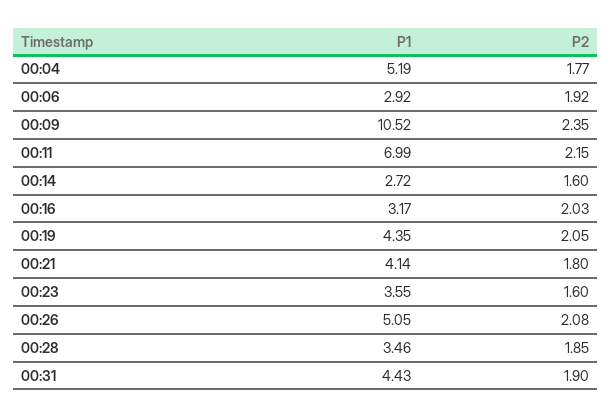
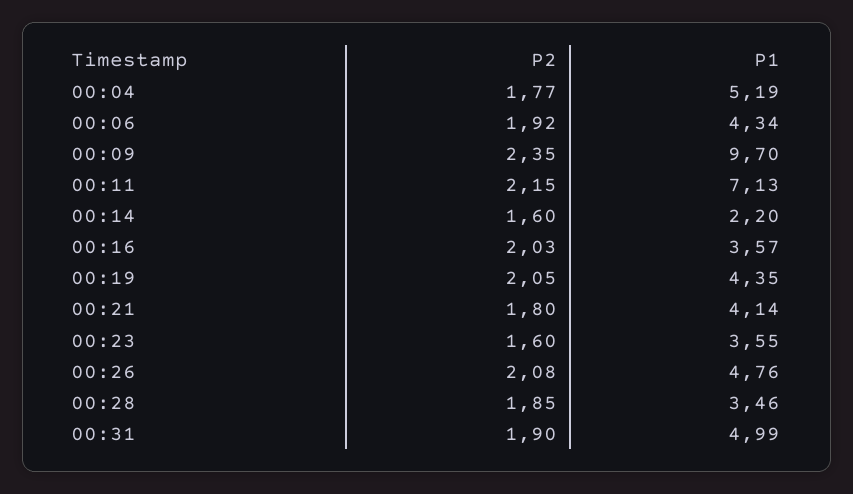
  {
    "P1": {
      "00:04": 5.19,
-     "00:06": 2.92,
+     "00:06": 4.34,
-     "00:09": 10.52,
+     "00:09": 9.7,
-     "00:11": 6.99,
+     "00:11": 7.13,
-     "00:14": 2.72,
+     "00:14": 2.2,
-     "00:16": 3.17,
+     "00:16": 3.57,
      "00:19": 4.35,
      "00:21": 4.14,
      "00:23": 3.55,
-     "00:26": 5.05,
+     "00:26": 4.76,
      "00:28": 3.46,
-     "00:31": 4.43
+     "00:31": 4.99
    },
    "P2": {
      "00:04": 1.77,
      "00:06": 1.92,
      "00:09": 2.35,
      "00:11": 2.15,
      "00:14": 1.6,
      "00:16": 2.03,
      "00:19": 2.05,
      "00:21": 1.8,
      "00:23": 1.6,
      "00:26": 2.08,
      "00:28": 1.85,
      "00:31": 1.9
    }
  }

